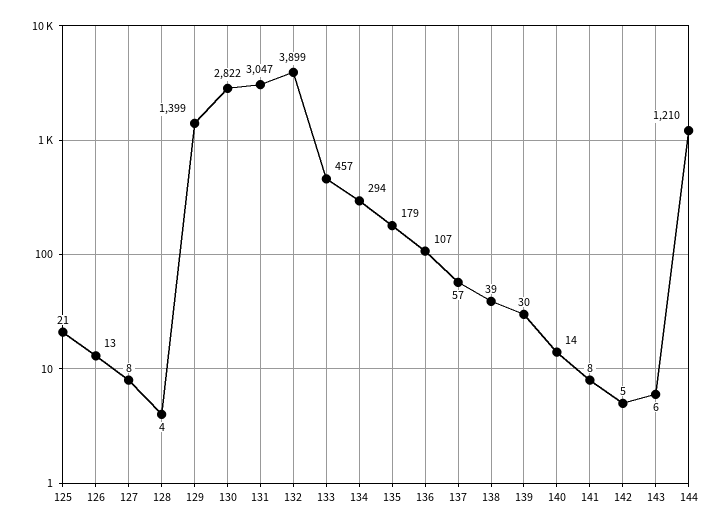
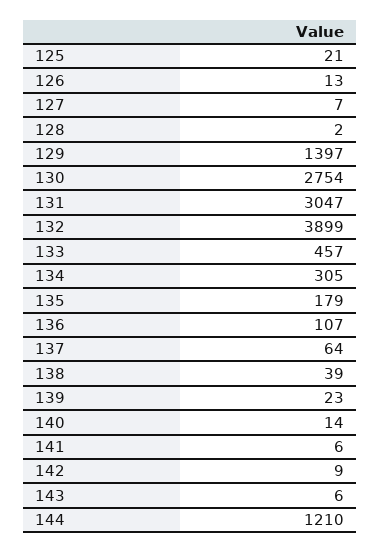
  {
    "125": 21,
    "126": 13,
-   "127": 8,
+   "127": 7,
-   "128": 4,
+   "128": 2,
-   "129": 1399,
+   "129": 1397,
-   "130": 2822,
+   "130": 2754,
    "131": 3047,
    "132": 3899,
    "133": 457,
-   "134": 294,
+   "134": 305,
    "135": 179,
    "136": 107,
-   "137": 57,
+   "137": 64,
    "138": 39,
-   "139": 30,
+   "139": 23,
    "140": 14,
-   "141": 8,
+   "141": 6,
-   "142": 5,
+   "142": 9,
    "143": 6,
    "144": 1210
  }

